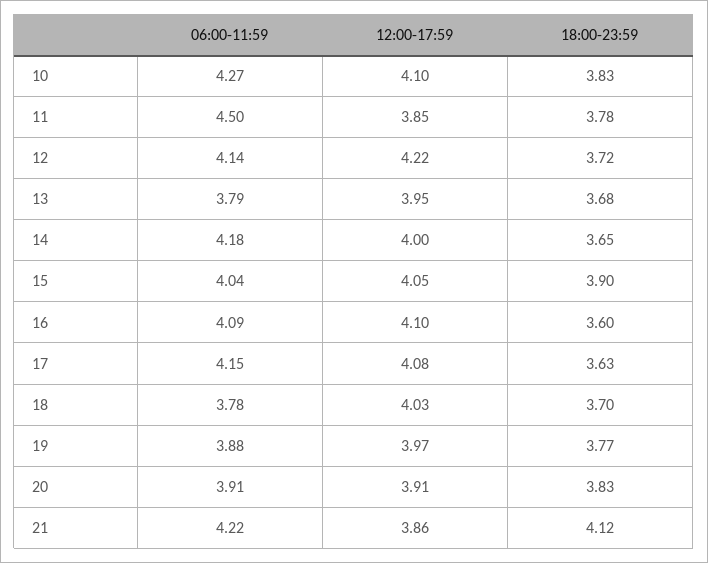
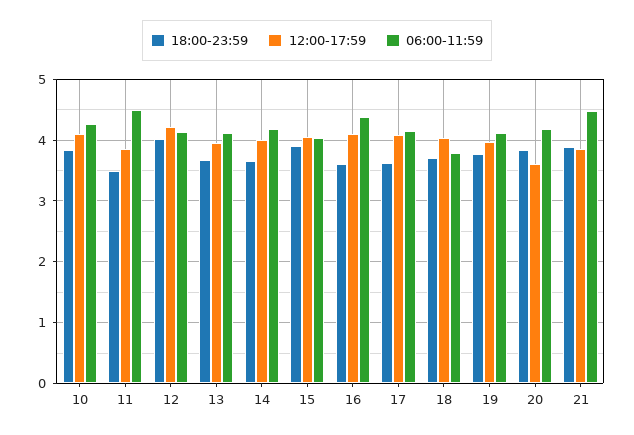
  {
    "06:00-11:59": {
      "10": 4.27,
      "11": 4.5,
      "12": 4.14,
-     "13": 3.79,
+     "13": 4.1,
      "14": 4.18,
      "15": 4.04,
-     "16": 4.09,
+     "16": 4.4,
      "17": 4.15,
      "18": 3.78,
-     "19": 3.88,
+     "19": 4.1,
-     "20": 3.91,
+     "20": 4.2,
-     "21": 4.22
+     "21": 4.5
    },
    "12:00-17:59": {
      "10": 4.1,
      "11": 3.85,
      "12": 4.22,
      "13": 3.95,
      "14": 4,
      "15": 4.05,
      "16": 4.1,
      "17": 4.08,
      "18": 4.03,
      "19": 3.97,
-     "20": 3.91,
+     "20": 3.6,
      "21": 3.86
    },
    "18:00-23:59": {
      "10": 3.83,
-     "11": 3.78,
+     "11": 3.5,
-     "12": 3.72,
+     "12": 4,
      "13": 3.68,
      "14": 3.65,
      "15": 3.9,
      "16": 3.6,
      "17": 3.63,
      "18": 3.7,
      "19": 3.77,
      "20": 3.83,
-     "21": 4.12
+     "21": 3.9
    }
  }

